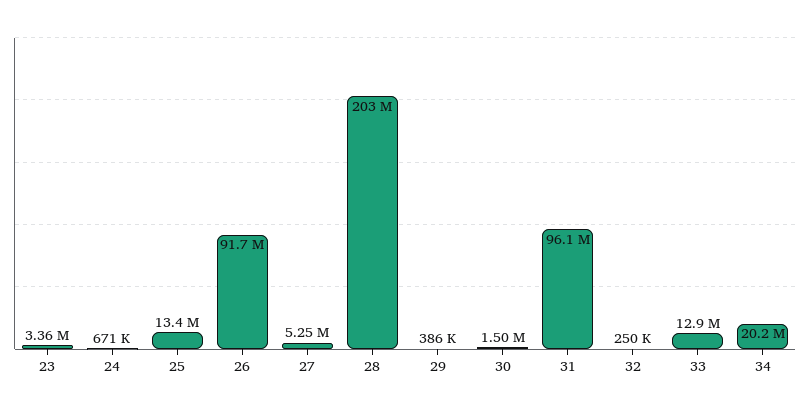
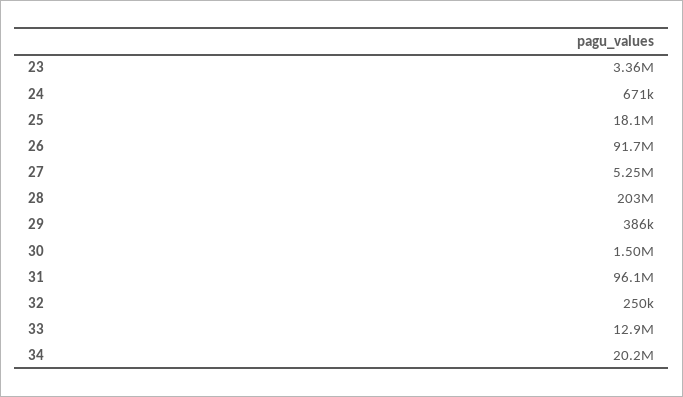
  {
    "23": 3360000,
    "24": 671000,
-   "25": 13400000,
+   "25": 18100000,
    "26": 91700000,
    "27": 5250000,
    "28": 203000000,
    "29": 386000,
    "30": 1500000,
    "31": 96100000,
    "32": 250000,
    "33": 12900000,
    "34": 20200000
  }

